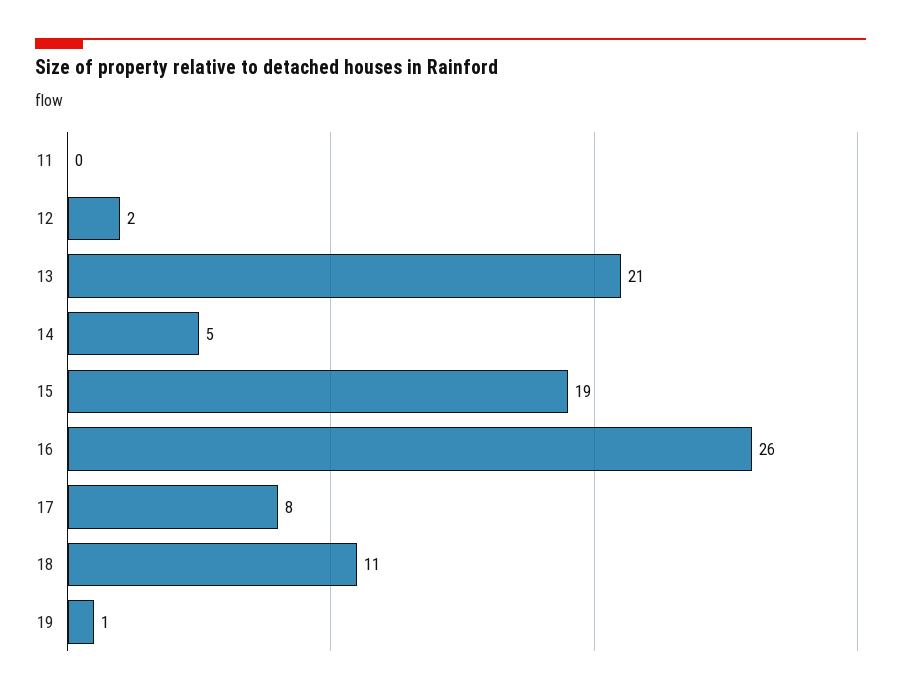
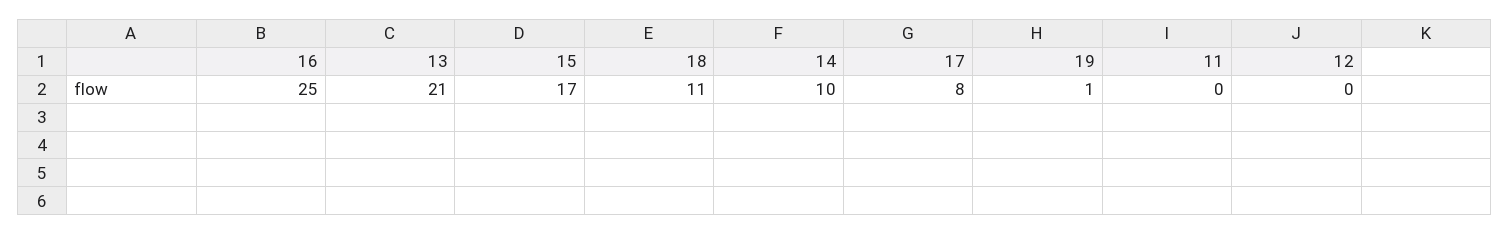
  {
    "11": 0,
-   "12": 2,
+   "12": 0,
    "13": 21,
-   "14": 5,
+   "14": 10,
-   "15": 19,
+   "15": 17,
-   "16": 26,
+   "16": 25,
    "17": 8,
    "18": 11,
    "19": 1
  }

